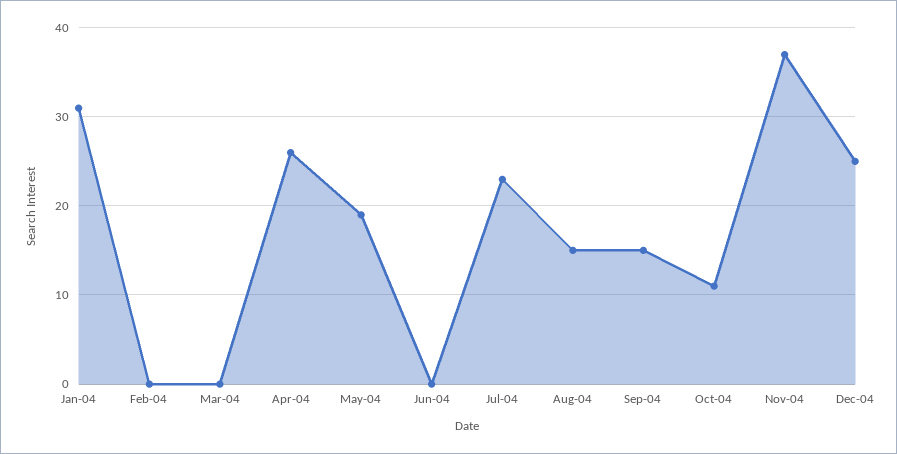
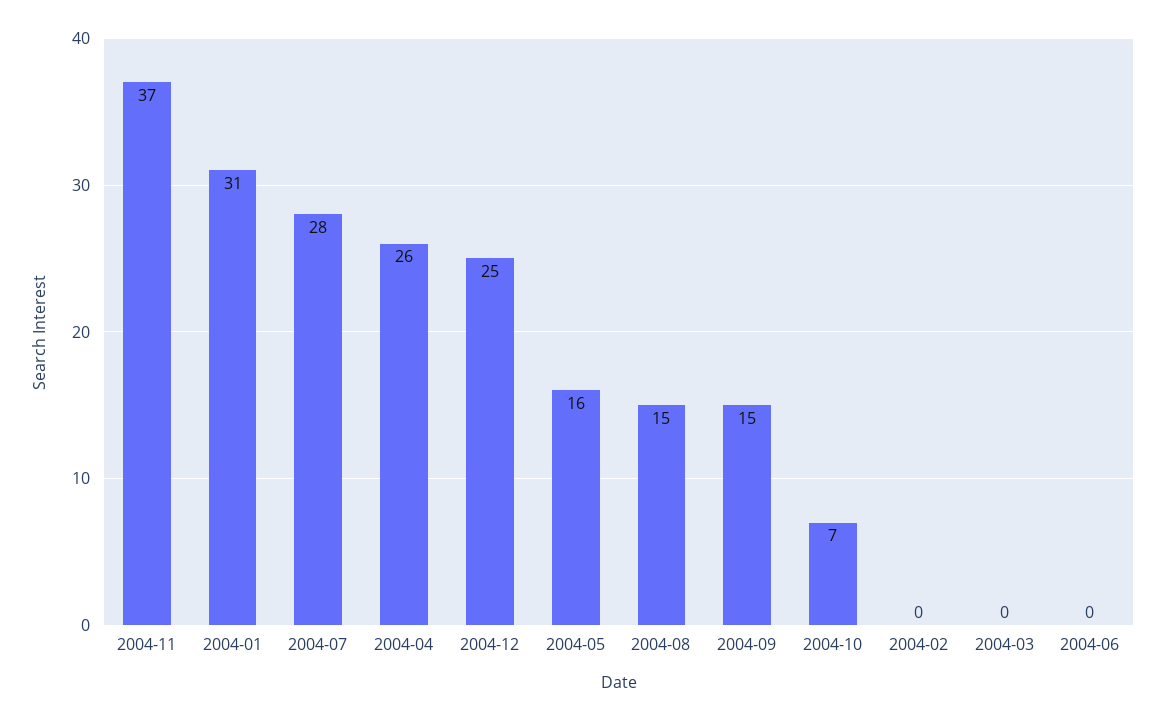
  {
    "Jan-04": 31,
    "Feb-04": 0,
    "Mar-04": 0,
    "Apr-04": 26,
-   "May-04": 19,
+   "May-04": 16,
    "Jun-04": 0,
-   "Jul-04": 23,
+   "Jul-04": 28,
    "Aug-04": 15,
    "Sep-04": 15,
-   "Oct-04": 11,
+   "Oct-04": 7,
    "Nov-04": 37,
    "Dec-04": 25
  }

